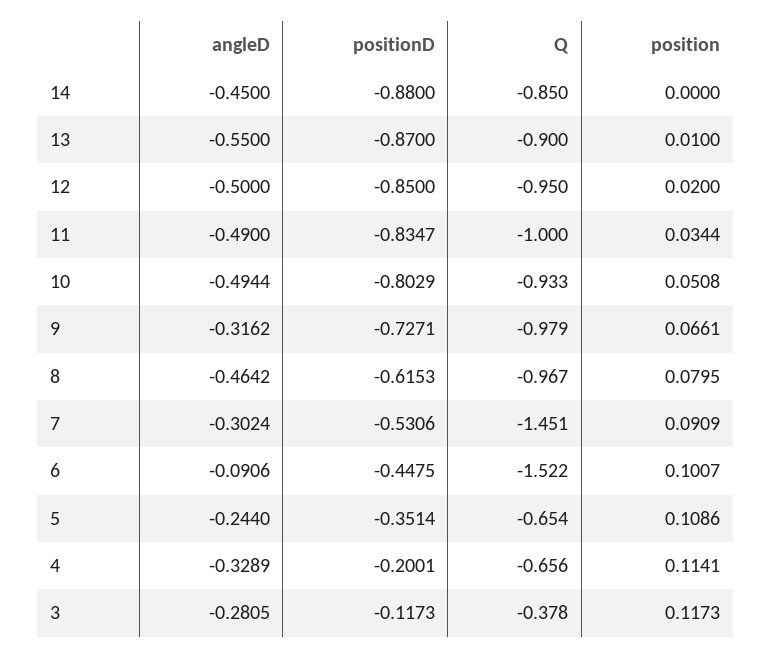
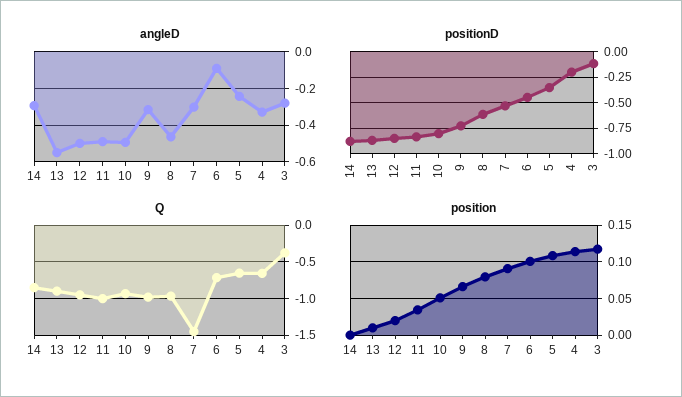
  {
    "angleD": {
-     "14": -0.45,
+     "14": -0.3,
      "13": -0.55,
      "12": -0.5,
      "11": -0.49,
      "10": -0.4944,
      "9": -0.3162,
      "8": -0.4642,
      "7": -0.3024,
      "6": -0.0906,
      "5": -0.244,
      "4": -0.3289,
      "3": -0.2805
    },
    "positionD": {
      "14": -0.88,
      "13": -0.87,
      "12": -0.85,
      "11": -0.8347,
      "10": -0.8029,
      "9": -0.7271,
      "8": -0.6153,
      "7": -0.5306,
      "6": -0.4475,
      "5": -0.3514,
      "4": -0.2001,
      "3": -0.1173
    },
    "Q": {
      "14": -0.85,
      "13": -0.9,
      "12": -0.95,
      "11": -1,
      "10": -0.933,
      "9": -0.979,
      "8": -0.967,
      "7": -1.451,
-     "6": -1.522,
+     "6": -0.7,
      "5": -0.654,
      "4": -0.656,
      "3": -0.378
    },
    "position": {
      "14": 0,
      "13": 0.01,
      "12": 0.02,
      "11": 0.0344,
      "10": 0.0508,
      "9": 0.0661,
      "8": 0.0795,
      "7": 0.0909,
      "6": 0.1007,
      "5": 0.1086,
      "4": 0.1141,
      "3": 0.1173
    }
  }

